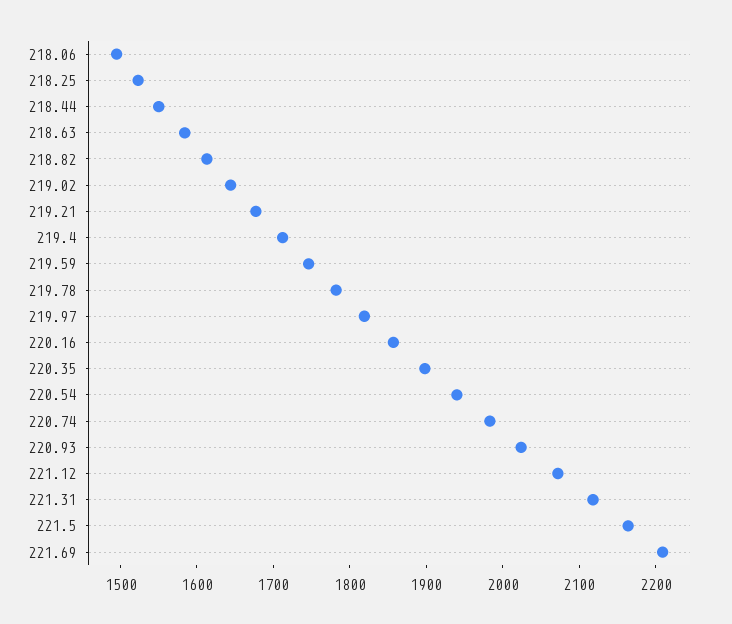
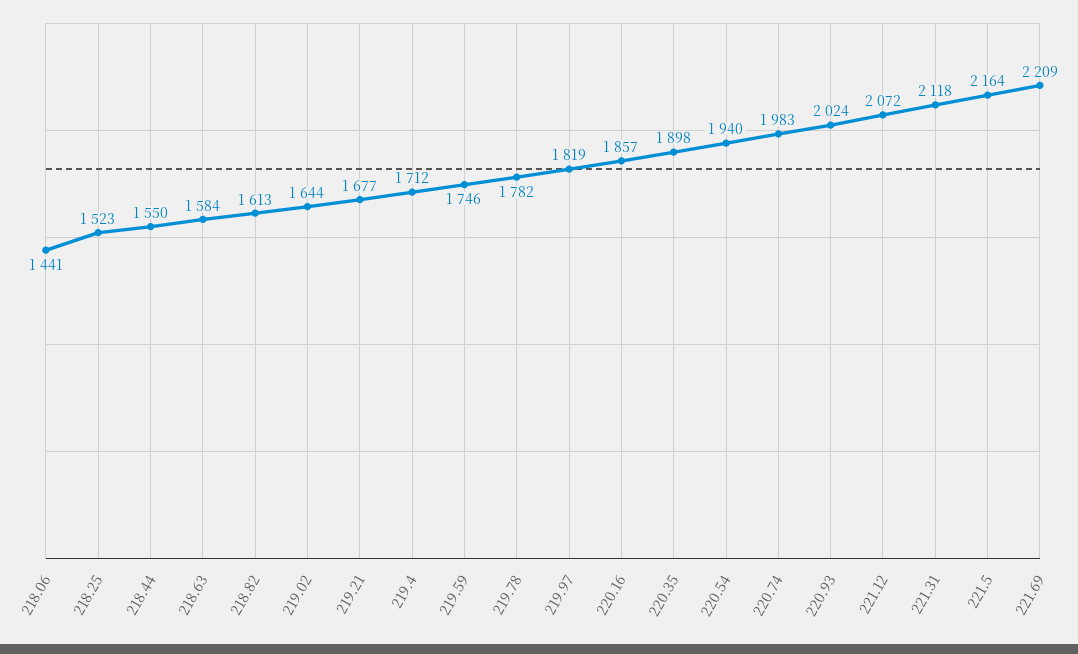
  {
-   "218.06": 1500,
+   "218.06": 1441,
    "218.25": 1523,
    "218.44": 1550,
    "218.63": 1584,
    "218.82": 1613,
    "219.02": 1644,
    "219.21": 1677,
    "219.4": 1712,
    "219.59": 1746,
    "219.78": 1782,
    "219.97": 1819,
    "220.16": 1857,
    "220.35": 1898,
    "220.54": 1940,
    "220.74": 1983,
    "220.93": 2024,
    "221.12": 2072,
    "221.31": 2118,
    "221.5": 2164,
    "221.69": 2209
  }

